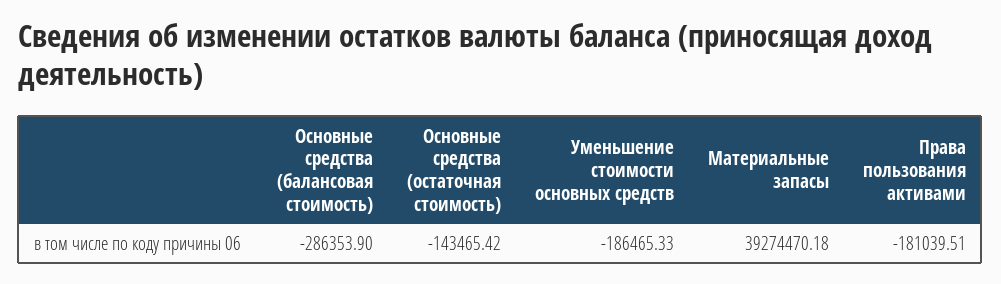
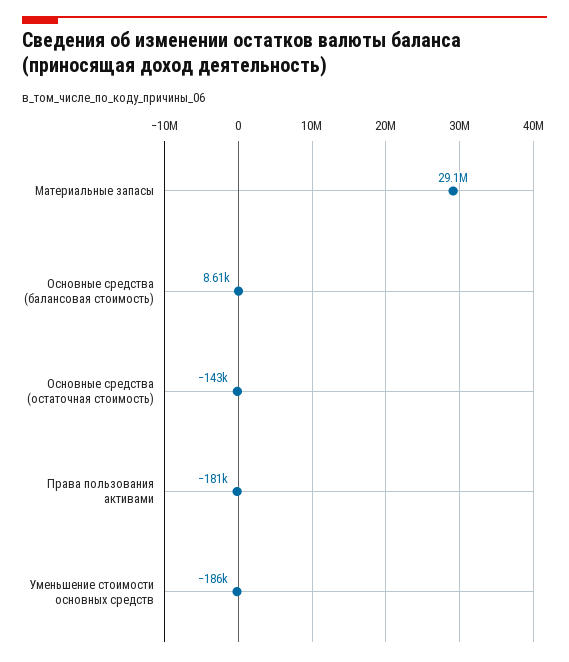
  {
-   "Основные средства (балансовая стоимость)": -286353.9,
+   "Основные средства (балансовая стоимость)": 8610,
    "Основные средства (остаточная стоимость)": -143465.42,
    "Уменьшение стоимости основных средств": -186465.33,
-   "Материальные запасы": 39274470.18,
+   "Материальные запасы": 29100000,
    "Права пользования активами": -181039.51
  }

